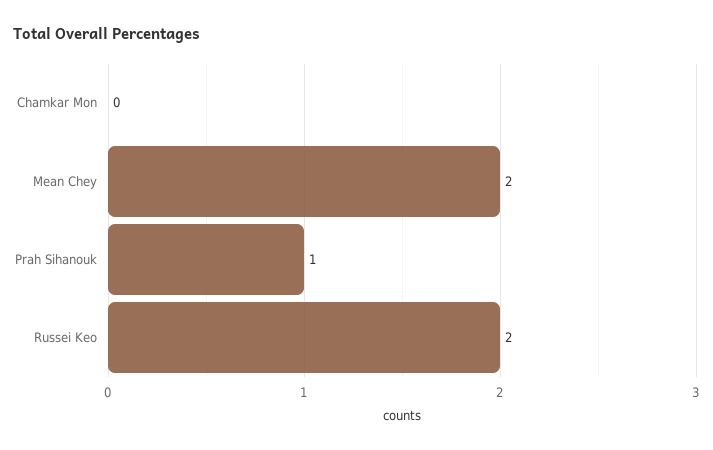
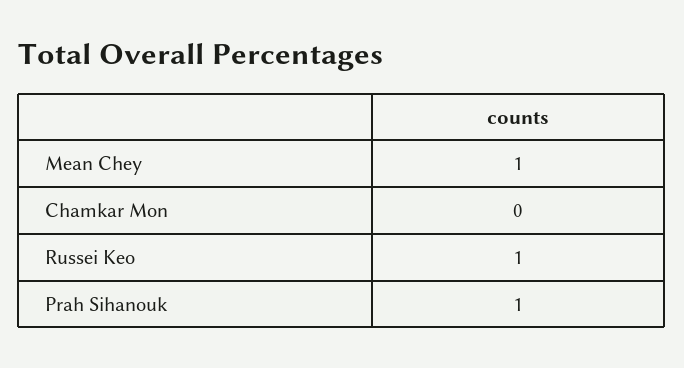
  {
    "Chamkar Mon": 0,
-   "Mean Chey": 2,
+   "Mean Chey": 1,
    "Prah Sihanouk": 1,
-   "Russei Keo": 2
+   "Russei Keo": 1
  }

